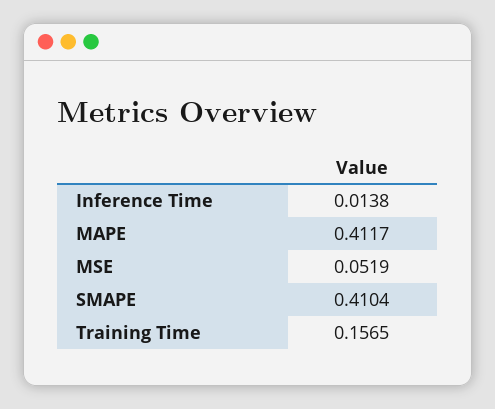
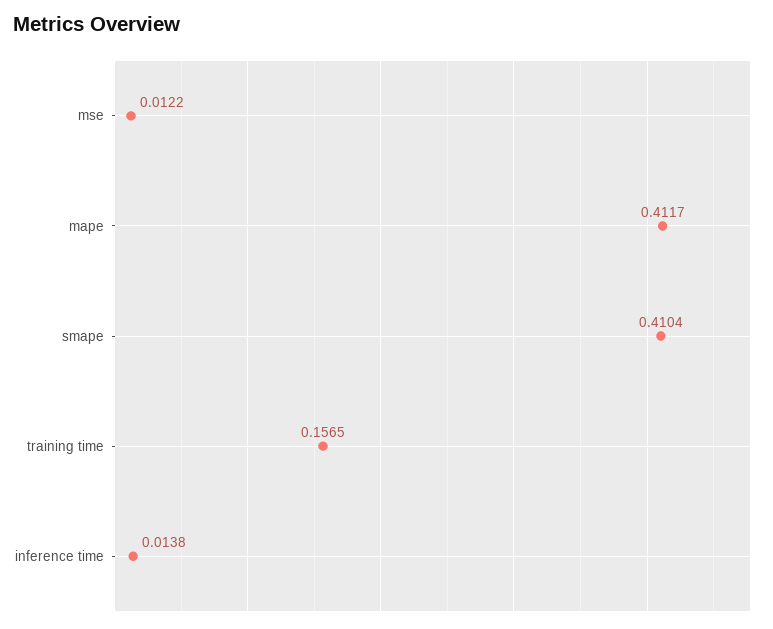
  {
    "Inference Time": 0.0138,
    "MAPE": 0.4117,
-   "MSE": 0.0519,
+   "MSE": 0.0122,
    "SMAPE": 0.4104,
    "Training Time": 0.1565
  }

